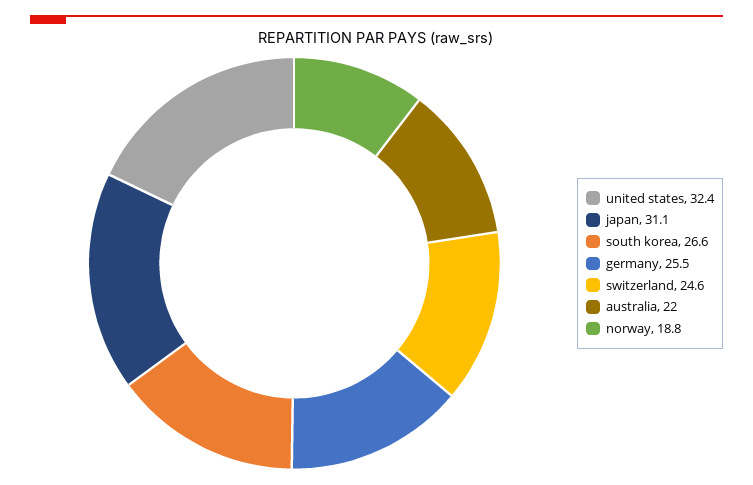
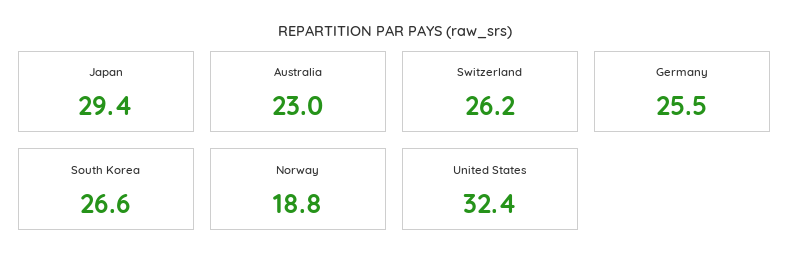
  {
    "united states": 32.4,
-   "japan": 31.1,
+   "japan": 29.4,
    "south korea": 26.6,
    "germany": 25.5,
-   "switzerland": 24.6,
+   "switzerland": 26.2,
-   "australia": 22,
+   "australia": 23,
    "norway": 18.8
  }

